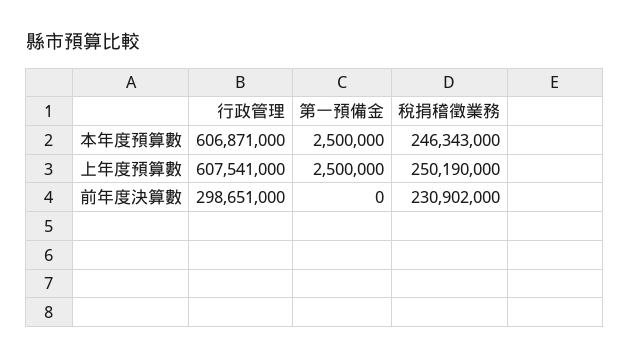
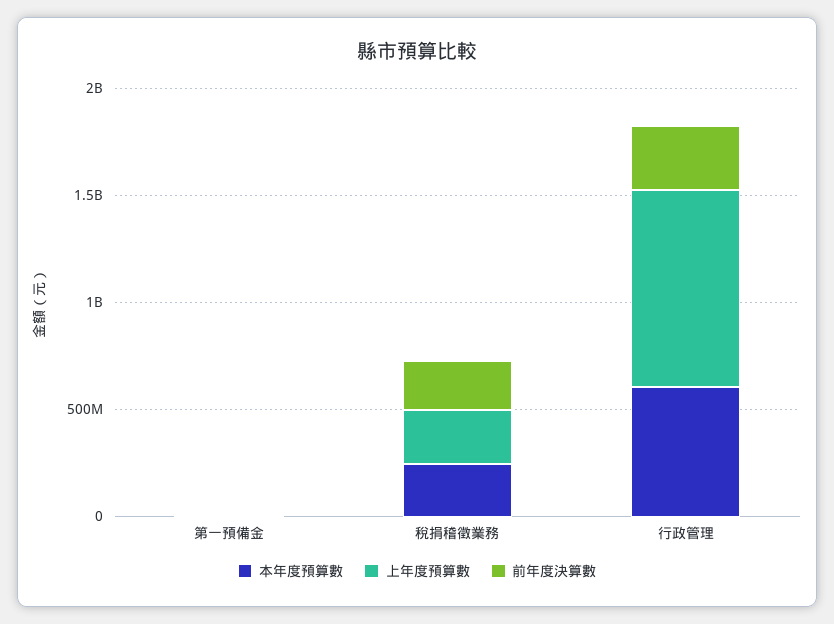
  {
    "本年度預算數": {
      "行政管理": 606871000,
      "第一預備金": 2500000,
      "稅捐稽徵業務": 246343000
    },
    "上年度預算數": {
-     "行政管理": 607541000,
+     "行政管理": 900000000,
      "第一預備金": 2500000,
      "稅捐稽徵業務": 250190000
    },
    "前年度決算數": {
      "行政管理": 298651000,
      "第一預備金": 0,
      "稅捐稽徵業務": 230902000
    }
  }

